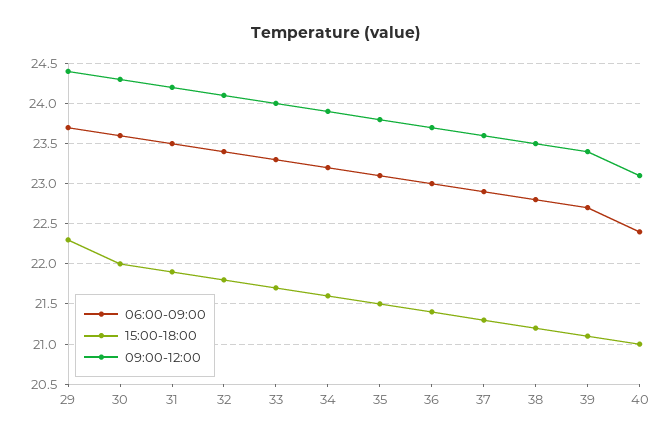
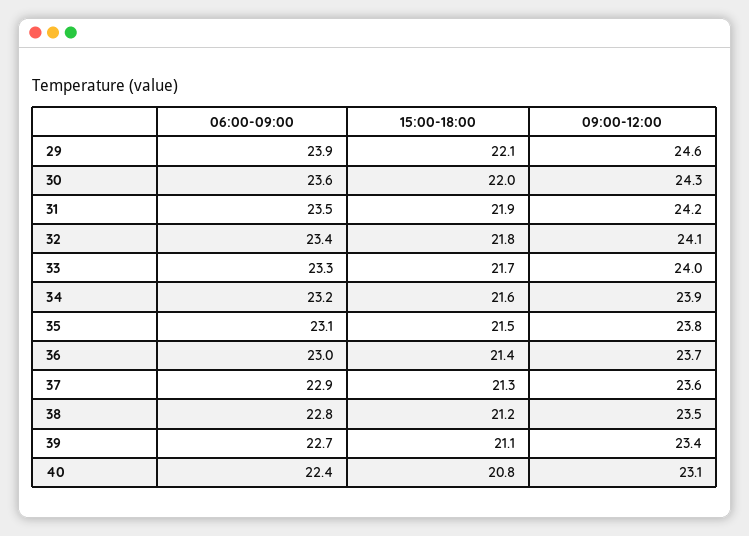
  {
    "06:00-09:00": {
-     "29": 23.7,
+     "29": 23.9,
      "30": 23.6,
      "31": 23.5,
      "32": 23.4,
      "33": 23.3,
      "34": 23.2,
      "35": 23.1,
      "36": 23,
      "37": 22.9,
      "38": 22.8,
      "39": 22.7,
      "40": 22.4
    },
    "15:00-18:00": {
-     "29": 22.3,
+     "29": 22.1,
      "30": 22,
      "31": 21.9,
      "32": 21.8,
      "33": 21.7,
      "34": 21.6,
      "35": 21.5,
      "36": 21.4,
      "37": 21.3,
      "38": 21.2,
      "39": 21.1,
-     "40": 21
+     "40": 20.8
    },
    "09:00-12:00": {
-     "29": 24.4,
+     "29": 24.6,
      "30": 24.3,
      "31": 24.2,
      "32": 24.1,
      "33": 24,
      "34": 23.9,
      "35": 23.8,
      "36": 23.7,
      "37": 23.6,
      "38": 23.5,
      "39": 23.4,
      "40": 23.1
    }
  }

